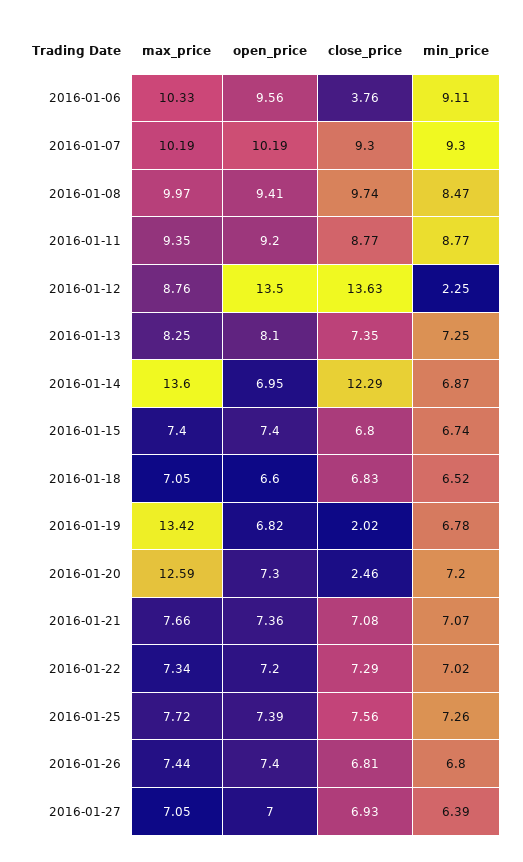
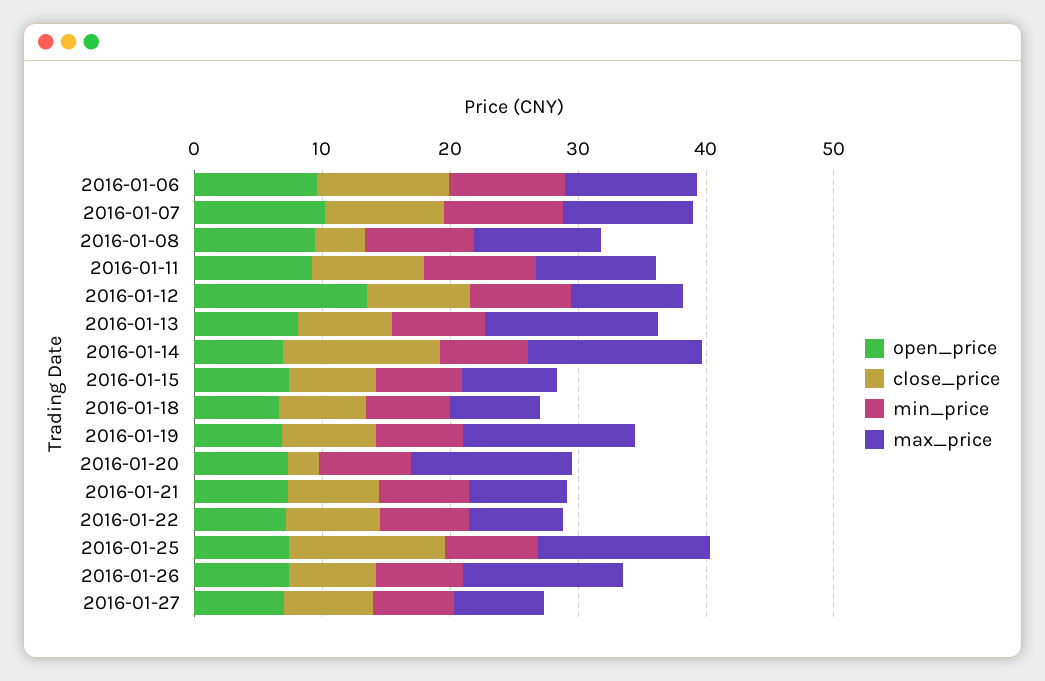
  {
    "max_price": {
      "2016-01-06": 10.33,
      "2016-01-07": 10.19,
      "2016-01-08": 9.97,
      "2016-01-11": 9.35,
      "2016-01-12": 8.76,
-     "2016-01-13": 8.25,
+     "2016-01-13": 14,
      "2016-01-14": 13.6,
      "2016-01-15": 7.4,
      "2016-01-18": 7.05,
      "2016-01-19": 13.42,
      "2016-01-20": 12.59,
      "2016-01-21": 7.66,
      "2016-01-22": 7.34,
-     "2016-01-25": 7.72,
+     "2016-01-25": 14,
-     "2016-01-26": 7.44,
+     "2016-01-26": 12,
      "2016-01-27": 7.05
    },
    "open_price": {
      "2016-01-06": 9.56,
      "2016-01-07": 10.19,
      "2016-01-08": 9.41,
      "2016-01-11": 9.2,
      "2016-01-12": 13.5,
      "2016-01-13": 8.1,
      "2016-01-14": 6.95,
      "2016-01-15": 7.4,
      "2016-01-18": 6.6,
      "2016-01-19": 6.82,
      "2016-01-20": 7.3,
      "2016-01-21": 7.36,
      "2016-01-22": 7.2,
      "2016-01-25": 7.39,
      "2016-01-26": 7.4,
      "2016-01-27": 7
    },
    "close_price": {
-     "2016-01-06": 3.76,
+     "2016-01-06": 10,
      "2016-01-07": 9.3,
-     "2016-01-08": 9.74,
+     "2016-01-08": 4,
      "2016-01-11": 8.77,
-     "2016-01-12": 13.63,
+     "2016-01-12": 8,
      "2016-01-13": 7.35,
      "2016-01-14": 12.29,
      "2016-01-15": 6.8,
      "2016-01-18": 6.83,
-     "2016-01-19": 2.02,
+     "2016-01-19": 8,
      "2016-01-20": 2.46,
      "2016-01-21": 7.08,
      "2016-01-22": 7.29,
-     "2016-01-25": 7.56,
+     "2016-01-25": 12,
      "2016-01-26": 6.81,
      "2016-01-27": 6.93
    },
    "min_price": {
      "2016-01-06": 9.11,
      "2016-01-07": 9.3,
      "2016-01-08": 8.47,
      "2016-01-11": 8.77,
-     "2016-01-12": 2.25,
+     "2016-01-12": 8,
      "2016-01-13": 7.25,
      "2016-01-14": 6.87,
      "2016-01-15": 6.74,
      "2016-01-18": 6.52,
      "2016-01-19": 6.78,
      "2016-01-20": 7.2,
      "2016-01-21": 7.07,
      "2016-01-22": 7.02,
      "2016-01-25": 7.26,
      "2016-01-26": 6.8,
      "2016-01-27": 6.39
    }
  }

